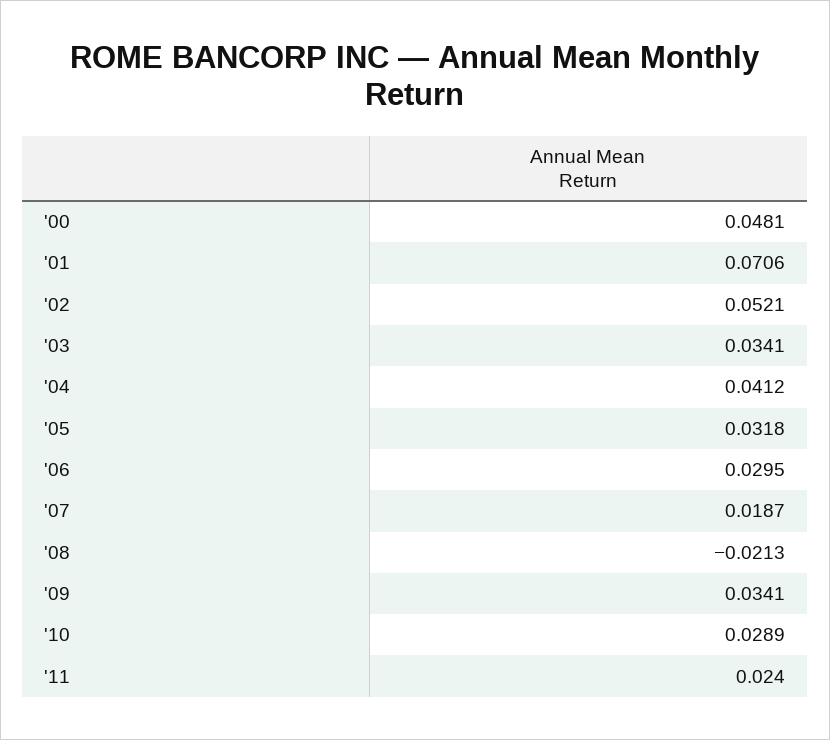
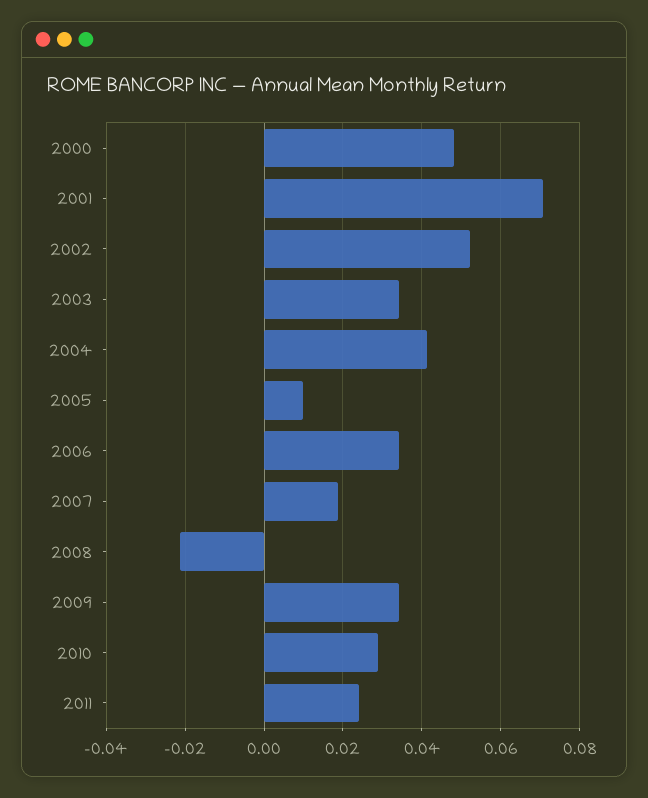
  {
    "'00": 0.0481,
    "'01": 0.0706,
    "'02": 0.0521,
    "'03": 0.0341,
    "'04": 0.0412,
-   "'05": 0.0318,
+   "'05": 0.01,
-   "'06": 0.0295,
+   "'06": 0.034,
    "'07": 0.0187,
    "'08": -0.0213,
    "'09": 0.0341,
    "'10": 0.0289,
    "'11": 0.024
  }

